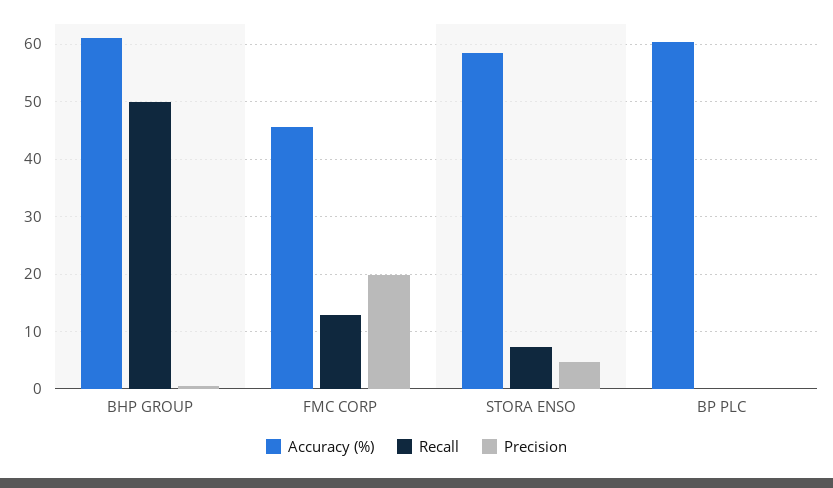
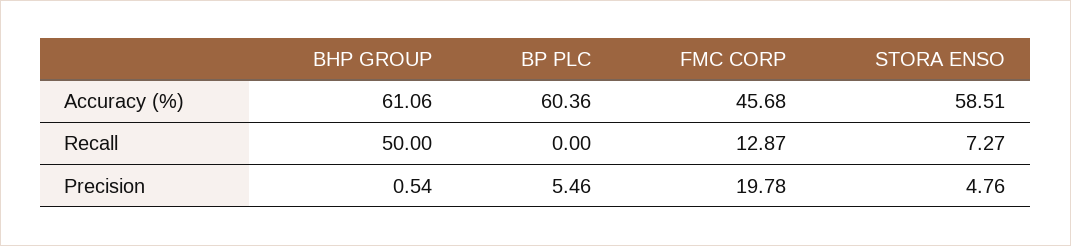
  {
    "Accuracy (%)": {
      "BHP GROUP": 61.06,
      "FMC CORP": 45.68,
      "STORA ENSO": 58.51,
      "BP PLC": 60.36
    },
    "Recall": {
      "BHP GROUP": 50,
      "FMC CORP": 12.87,
      "STORA ENSO": 7.27,
      "BP PLC": 0
    },
    "Precision": {
      "BHP GROUP": 0.54,
      "FMC CORP": 19.78,
      "STORA ENSO": 4.76,
-     "BP PLC": 0
+     "BP PLC": 5.46
    }
  }

